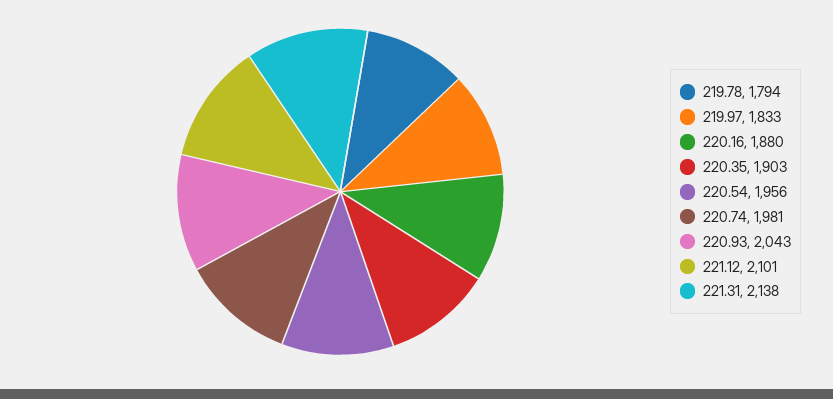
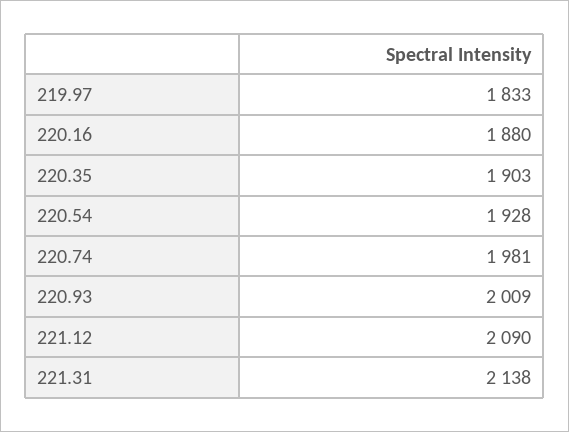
  {
-   "219.78": 1794,
    "219.97": 1833,
    "220.16": 1880,
    "220.35": 1903,
-   "220.54": 1956,
+   "220.54": 1928,
    "220.74": 1981,
-   "220.93": 2043,
+   "220.93": 2009,
-   "221.12": 2101,
+   "221.12": 2090,
    "221.31": 2138
  }

